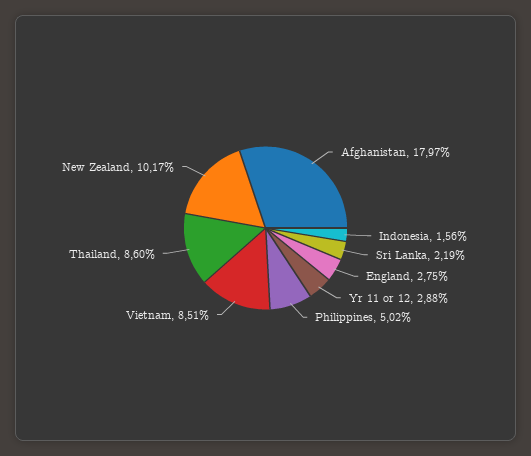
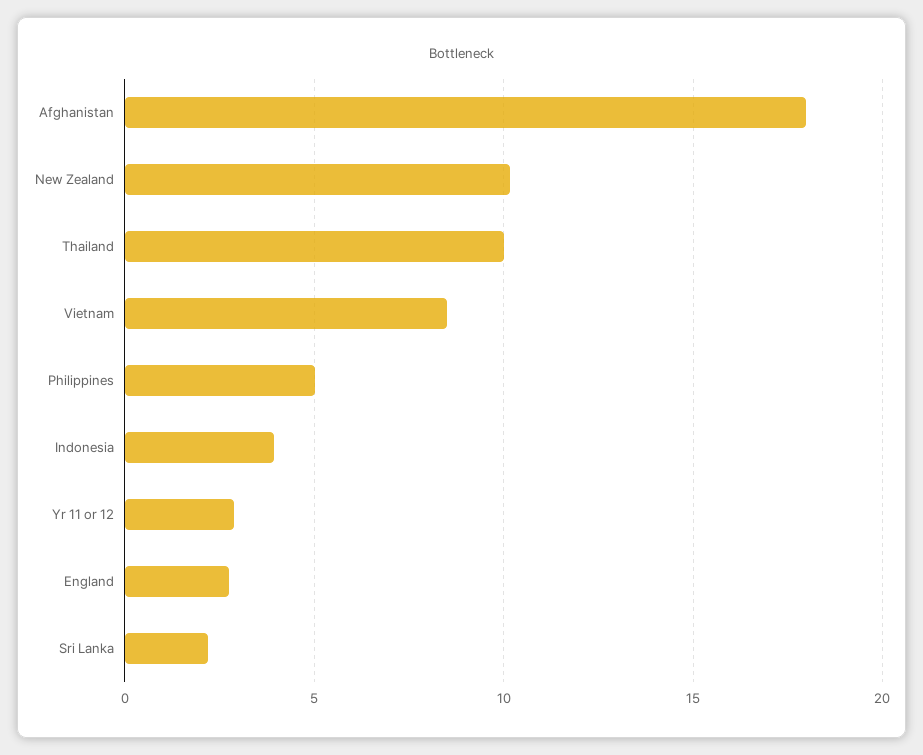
  {
    "Afghanistan": 17.97,
-   "Indonesia": 1.56,
+   "Indonesia": 4,
    "Sri Lanka": 2.19,
    "England": 2.75,
    "Yr 11 or 12": 2.88,
    "Philippines": 5.02,
    "Vietnam": 8.51,
-   "Thailand": 8.6,
+   "Thailand": 10,
    "New Zealand": 10.17
  }

